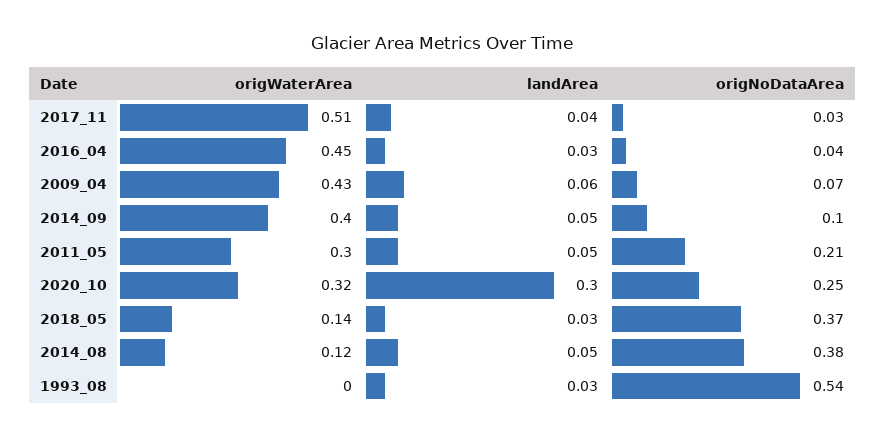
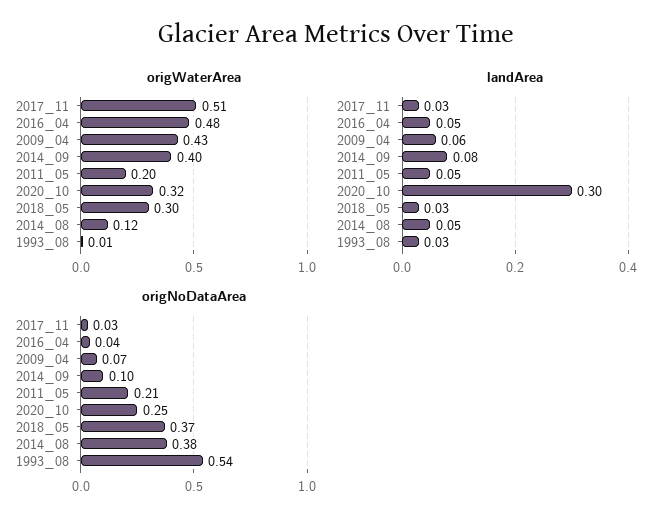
  {
    "origWaterArea": {
      "2017_11": 0.51,
-     "2016_04": 0.45,
+     "2016_04": 0.48,
      "2009_04": 0.43,
      "2014_09": 0.4,
-     "2011_05": 0.3,
+     "2011_05": 0.2,
      "2020_10": 0.32,
-     "2018_05": 0.14,
+     "2018_05": 0.3,
      "2014_08": 0.12,
-     "1993_08": 0
+     "1993_08": 0.01
    },
    "landArea": {
-     "2017_11": 0.04,
+     "2017_11": 0.03,
-     "2016_04": 0.03,
+     "2016_04": 0.05,
      "2009_04": 0.06,
-     "2014_09": 0.05,
+     "2014_09": 0.08,
      "2011_05": 0.05,
      "2020_10": 0.3,
      "2018_05": 0.03,
      "2014_08": 0.05,
      "1993_08": 0.03
    },
    "origNoDataArea": {
      "2017_11": 0.03,
      "2016_04": 0.04,
      "2009_04": 0.07,
      "2014_09": 0.1,
      "2011_05": 0.21,
      "2020_10": 0.25,
      "2018_05": 0.37,
      "2014_08": 0.38,
      "1993_08": 0.54
    }
  }

